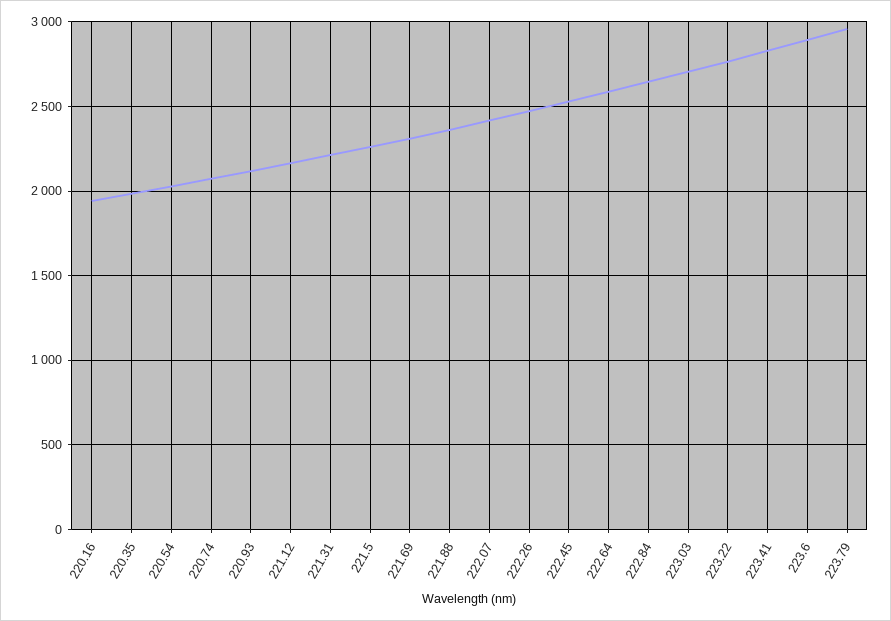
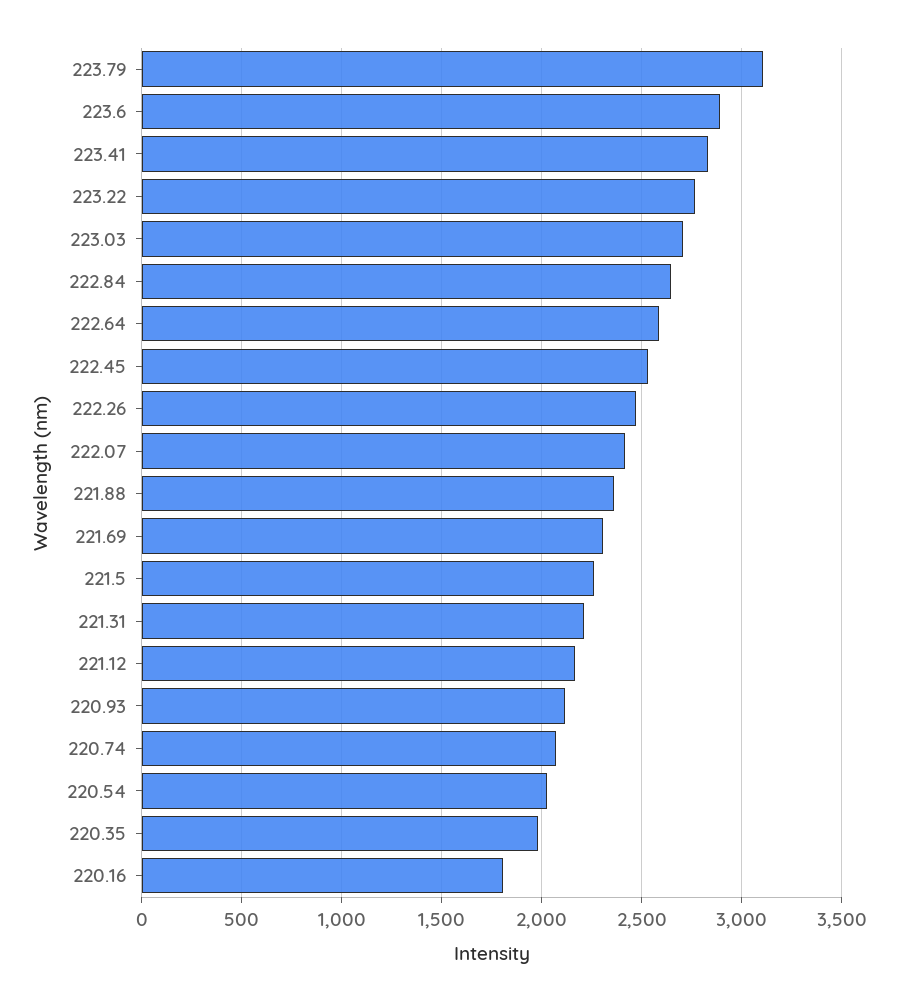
  {
-   "220.16": 1950,
+   "220.16": 1800,
    "220.35": 2000,
    "220.54": 2050,
    "220.74": 2050,
    "220.93": 2100,
    "221.12": 2150,
    "221.31": 2200,
    "221.5": 2250,
    "221.69": 2300,
    "221.88": 2350,
    "222.07": 2400,
    "222.26": 2450,
    "222.45": 2550,
    "222.64": 2600,
    "222.84": 2650,
    "223.03": 2700,
    "223.22": 2750,
    "223.41": 2850,
    "223.6": 2900,
-   "223.79": 2950
+   "223.79": 3100
  }

